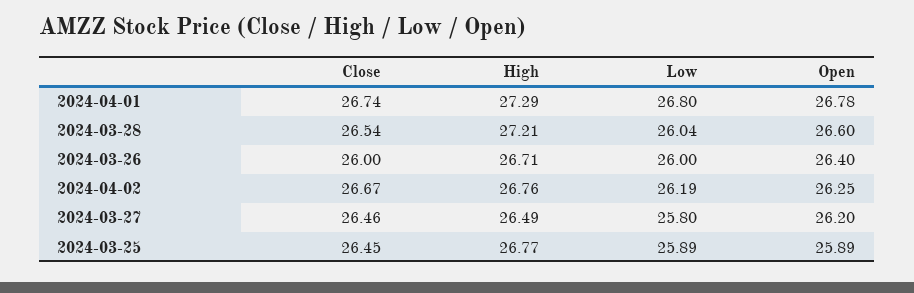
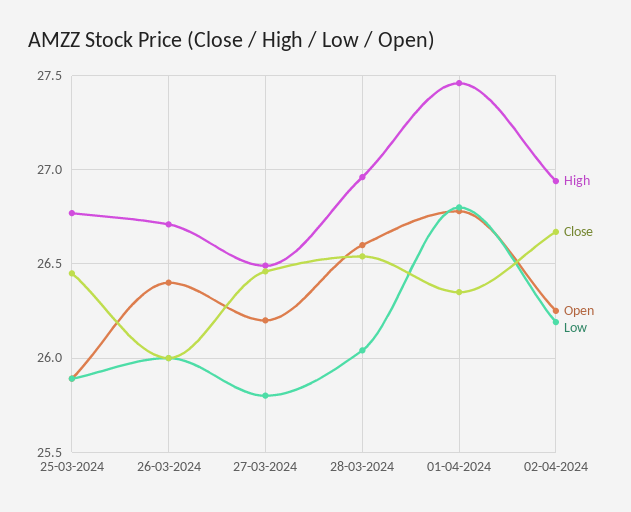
  {
    "Close": {
-     "2024-04-01": 26.74,
+     "2024-04-01": 26.35,
      "2024-03-28": 26.54,
      "2024-03-26": 26,
      "2024-04-02": 26.67,
      "2024-03-27": 26.46,
      "2024-03-25": 26.45
    },
    "High": {
-     "2024-04-01": 27.29,
+     "2024-04-01": 27.45,
-     "2024-03-28": 27.21,
+     "2024-03-28": 26.95,
      "2024-03-26": 26.71,
-     "2024-04-02": 26.76,
+     "2024-04-02": 26.95,
      "2024-03-27": 26.49,
      "2024-03-25": 26.77
    },
    "Low": {
      "2024-04-01": 26.8,
      "2024-03-28": 26.04,
      "2024-03-26": 26,
      "2024-04-02": 26.19,
      "2024-03-27": 25.8,
      "2024-03-25": 25.89
    },
    "Open": {
      "2024-04-01": 26.78,
      "2024-03-28": 26.6,
      "2024-03-26": 26.4,
      "2024-04-02": 26.25,
      "2024-03-27": 26.2,
      "2024-03-25": 25.89
    }
  }

